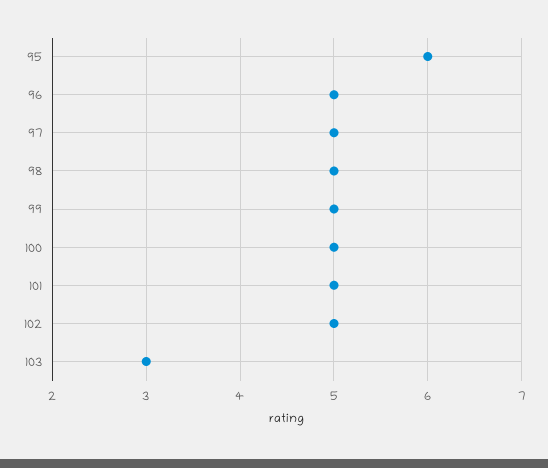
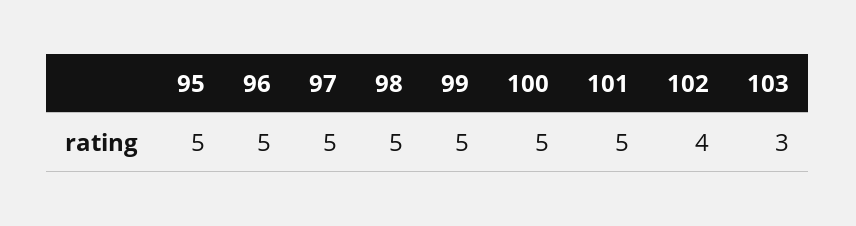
  {
-   "95": 6,
+   "95": 5,
    "96": 5,
    "97": 5,
    "98": 5,
    "99": 5,
    "100": 5,
    "101": 5,
-   "102": 5,
+   "102": 4,
    "103": 3
  }

